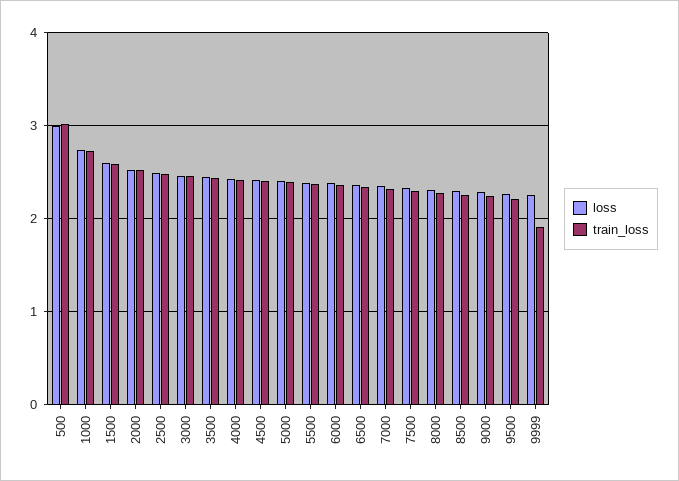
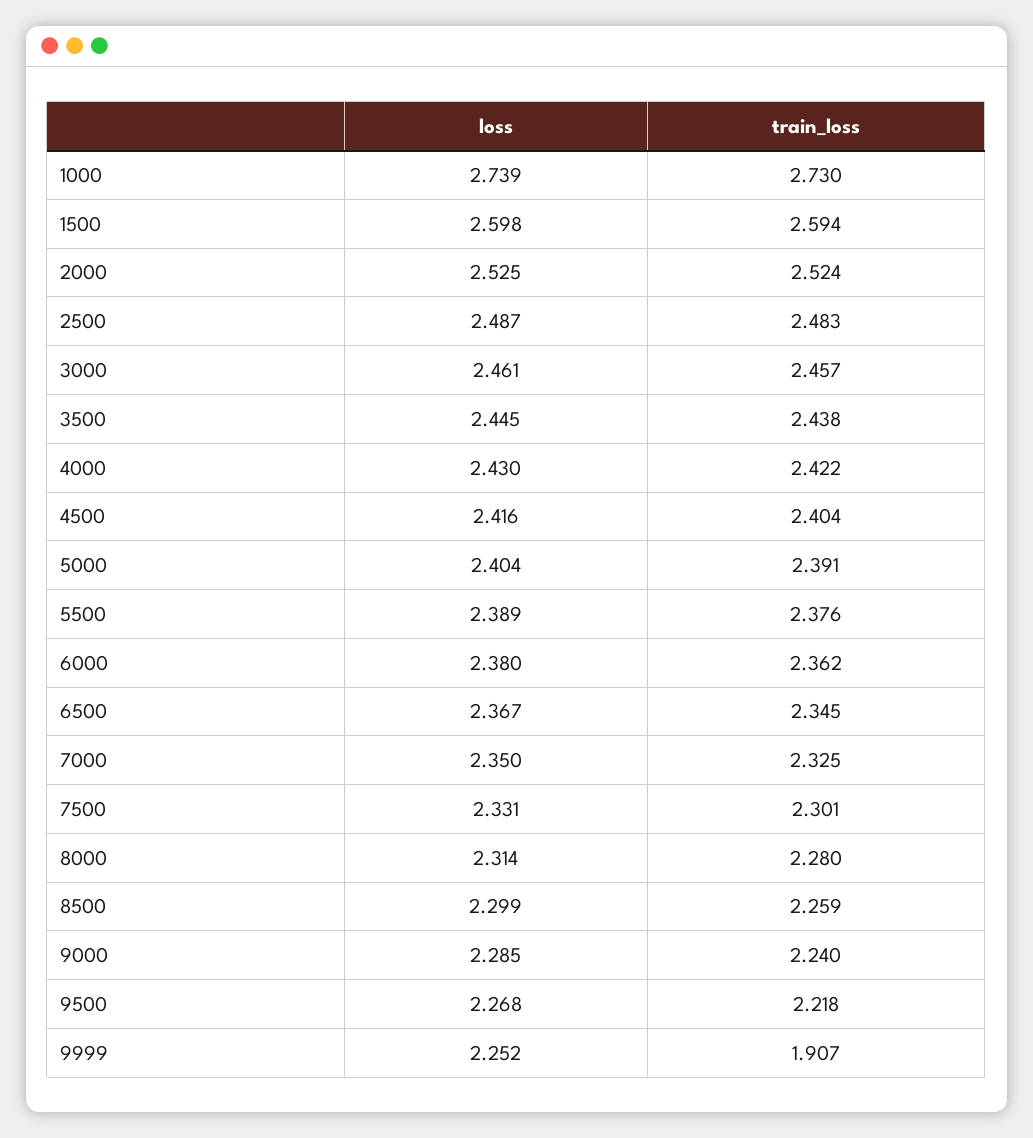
  {
    "loss": {
-     "500": 3,
      "1000": 2.739,
      "1500": 2.598,
      "2000": 2.525,
      "2500": 2.487,
      "3000": 2.461,
      "3500": 2.445,
      "4000": 2.43,
      "4500": 2.416,
      "5000": 2.404,
      "5500": 2.389,
      "6000": 2.38,
      "6500": 2.367,
      "7000": 2.35,
      "7500": 2.331,
      "8000": 2.314,
      "8500": 2.299,
      "9000": 2.285,
      "9500": 2.268,
      "9999": 2.252
    },
    "train_loss": {
-     "500": 3,
      "1000": 2.73,
      "1500": 2.594,
      "2000": 2.524,
      "2500": 2.483,
      "3000": 2.457,
      "3500": 2.438,
      "4000": 2.422,
      "4500": 2.404,
      "5000": 2.391,
      "5500": 2.376,
      "6000": 2.362,
      "6500": 2.345,
      "7000": 2.325,
      "7500": 2.301,
      "8000": 2.28,
      "8500": 2.259,
      "9000": 2.24,
      "9500": 2.218,
      "9999": 1.907
    }
  }

